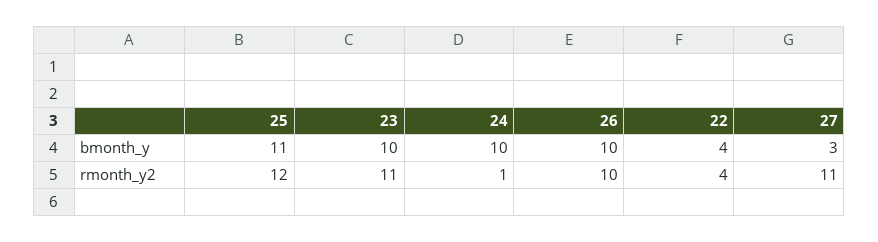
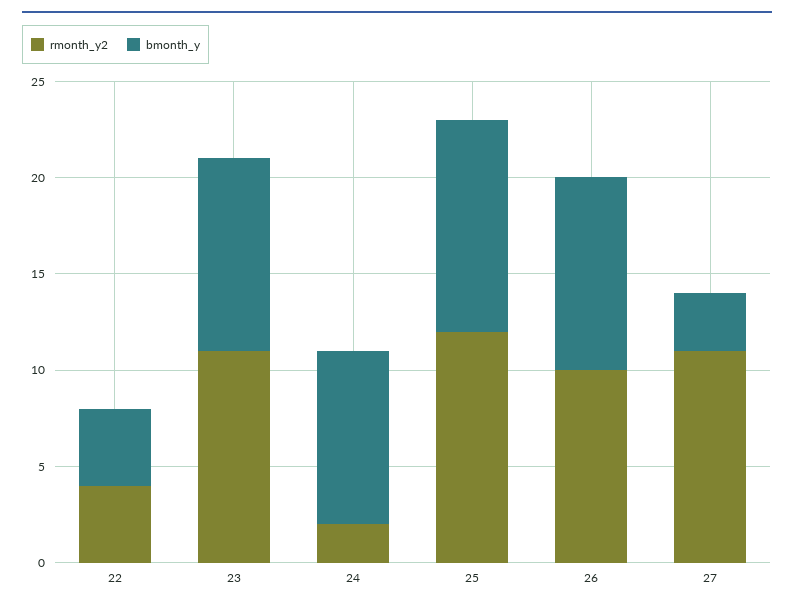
  {
    "bmonth_y": {
      "25": 11,
      "23": 10,
-     "24": 10,
+     "24": 9,
      "26": 10,
      "22": 4,
      "27": 3
    },
    "rmonth_y2": {
      "25": 12,
      "23": 11,
-     "24": 1,
+     "24": 2,
      "26": 10,
      "22": 4,
      "27": 11
    }
  }

